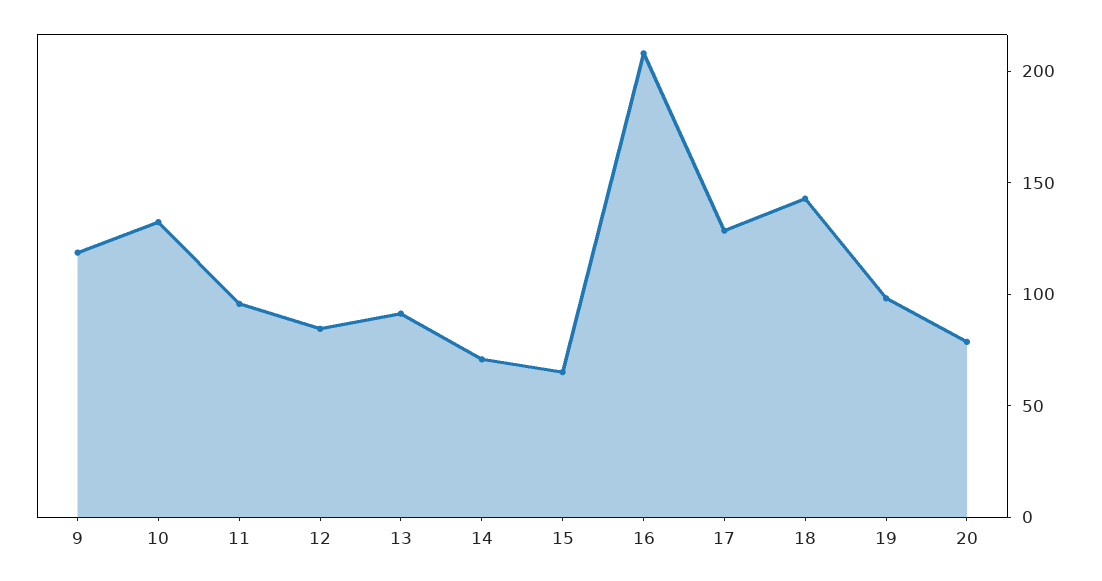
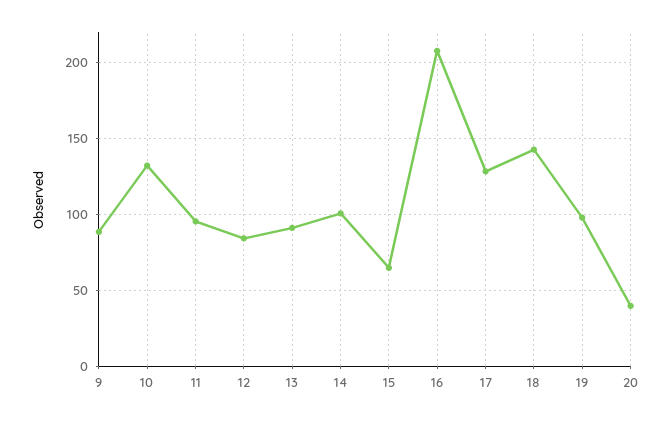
  {
-   "9": 120,
+   "9": 90,
    "10": 130,
    "11": 95,
    "12": 85,
    "13": 90,
-   "14": 70,
+   "14": 100,
    "15": 65,
    "16": 210,
    "17": 130,
    "18": 145,
    "19": 100,
-   "20": 80
+   "20": 40
  }

